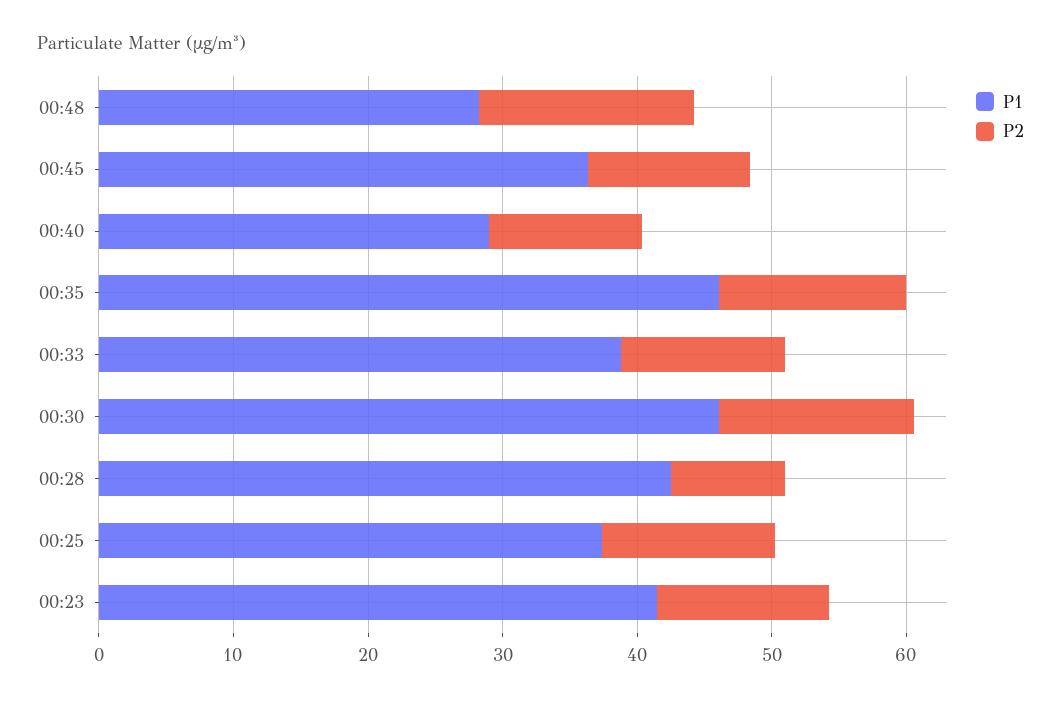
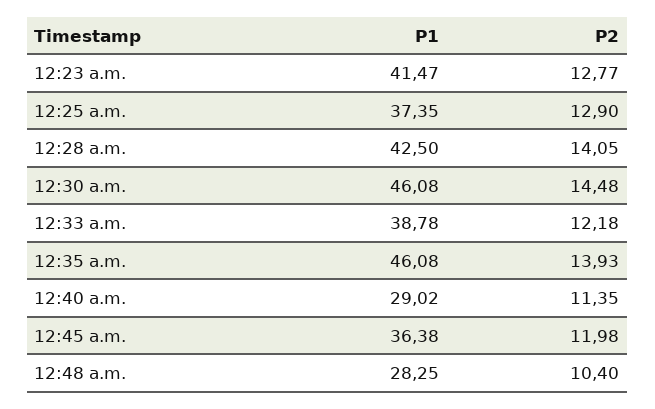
  {
    "P1": {
      "00:48": 28.25,
      "00:45": 36.38,
      "00:40": 29.02,
      "00:35": 46.08,
      "00:33": 38.78,
      "00:30": 46.08,
      "00:28": 42.5,
      "00:25": 37.35,
      "00:23": 41.47
    },
    "P2": {
-     "00:48": 16,
+     "00:48": 10.4,
      "00:45": 11.98,
      "00:40": 11.35,
      "00:35": 13.93,
      "00:33": 12.18,
      "00:30": 14.48,
-     "00:28": 8,
+     "00:28": 14.05,
      "00:25": 12.9,
      "00:23": 12.77
    }
  }

